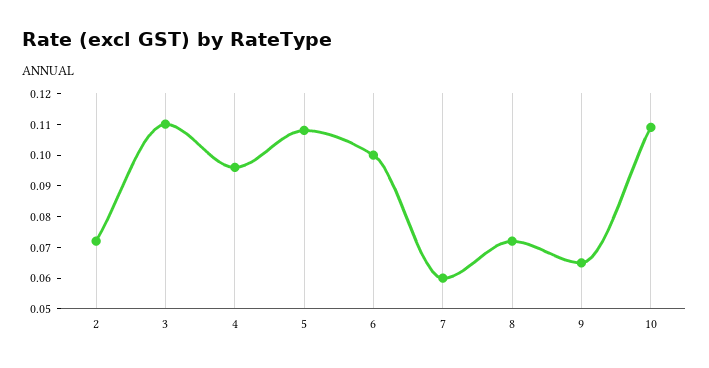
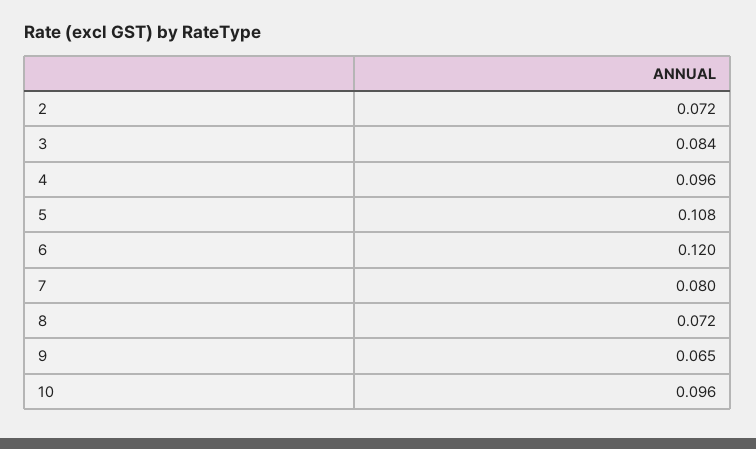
  {
    "2": 0.072,
-   "3": 0.11,
+   "3": 0.084,
    "4": 0.096,
    "5": 0.108,
-   "6": 0.1,
+   "6": 0.12,
-   "7": 0.06,
+   "7": 0.08,
    "8": 0.072,
    "9": 0.065,
-   "10": 0.11
+   "10": 0.096
  }

